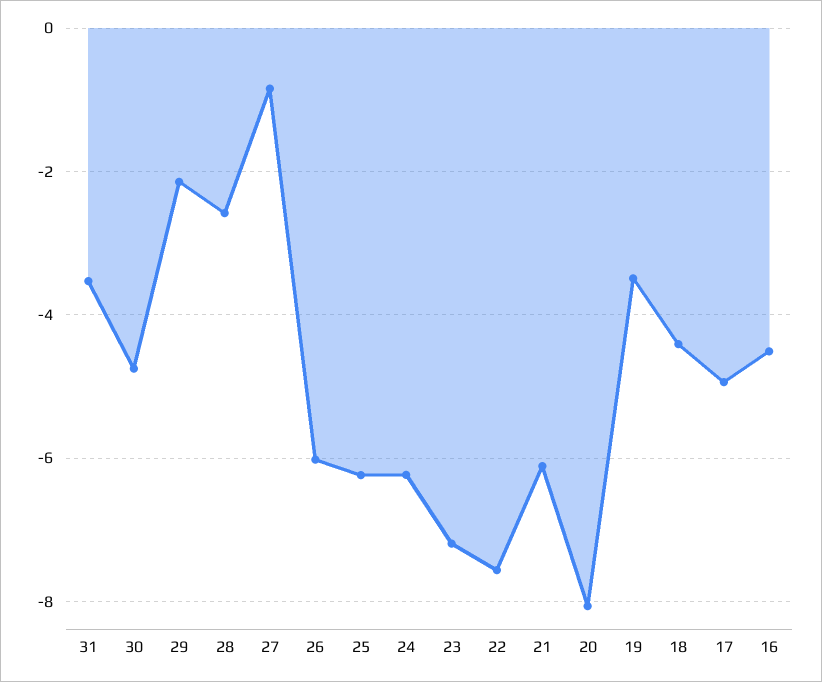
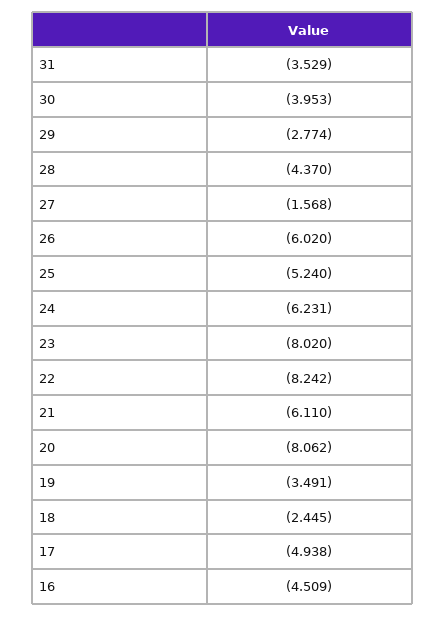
  {
    "31": -3.529,
-   "30": -4.8,
+   "30": -3.953,
-   "29": -2.2,
+   "29": -2.774,
-   "28": -2.6,
+   "28": -4.37,
-   "27": -0.8,
+   "27": -1.568,
    "26": -6.02,
-   "25": -6.2,
+   "25": -5.24,
    "24": -6.231,
-   "23": -7.2,
+   "23": -8.02,
-   "22": -7.6,
+   "22": -8.242,
    "21": -6.11,
    "20": -8.062,
    "19": -3.491,
-   "18": -4.4,
+   "18": -2.445,
    "17": -4.938,
    "16": -4.509
  }

